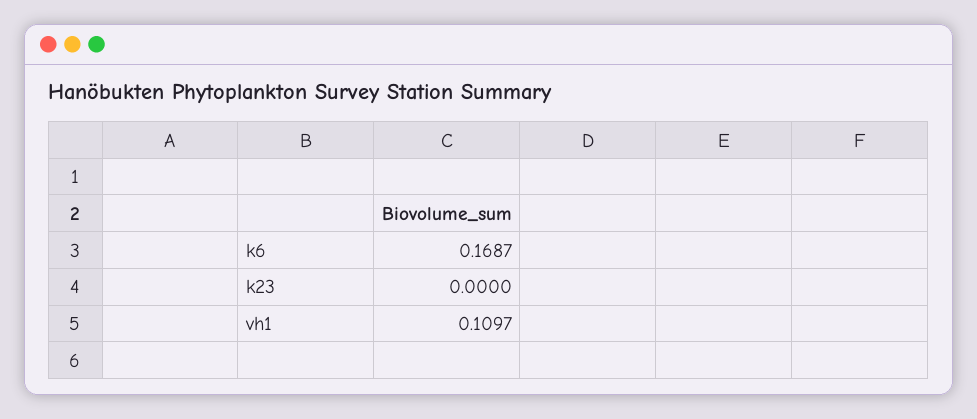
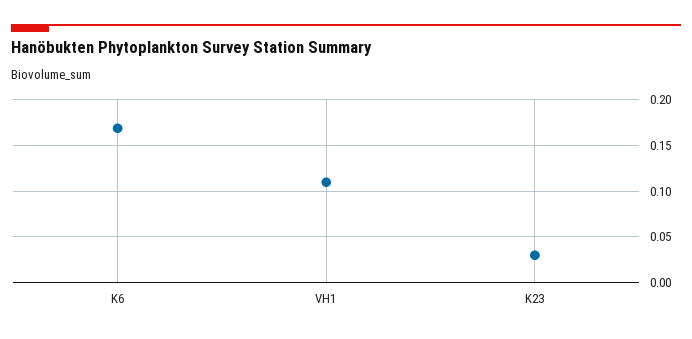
  {
    "k6": 0.1687,
-   "k23": 0,
+   "k23": 0.03,
    "vh1": 0.1097
  }

